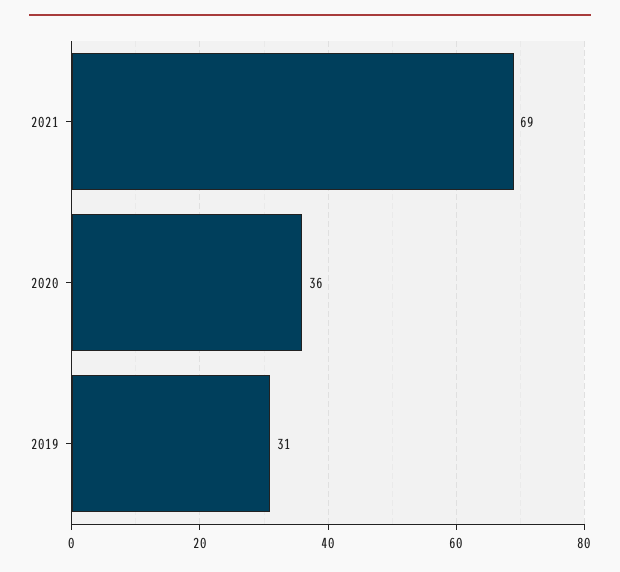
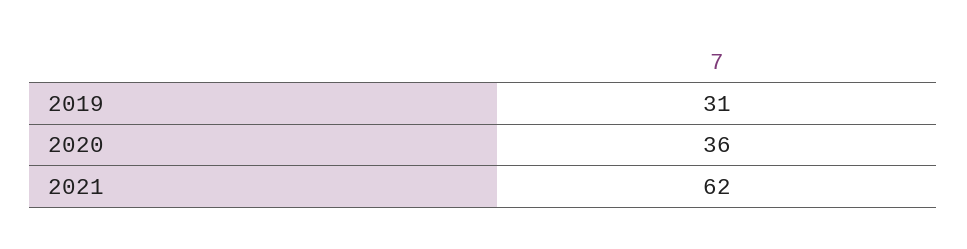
  {
-   "2021": 69,
+   "2021": 62,
    "2020": 36,
    "2019": 31
  }

